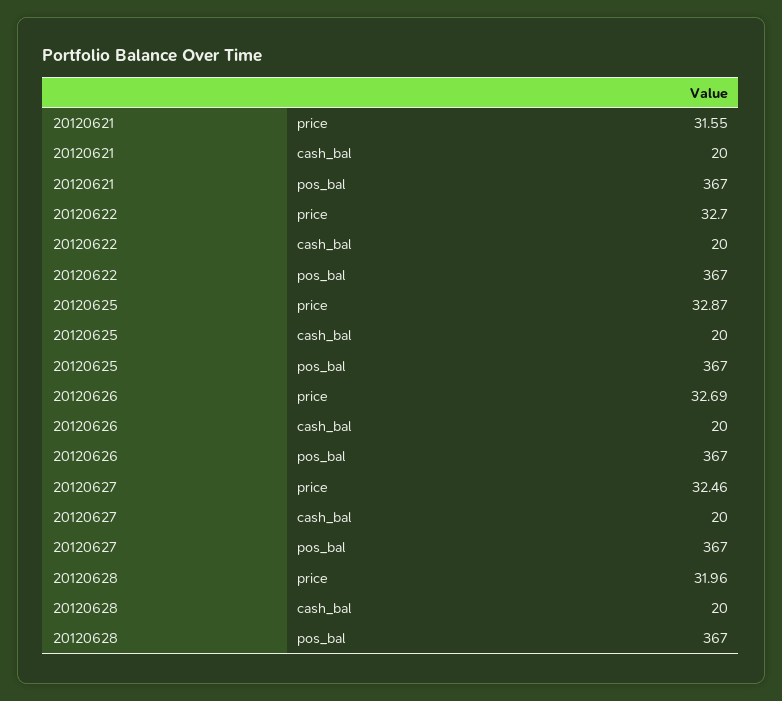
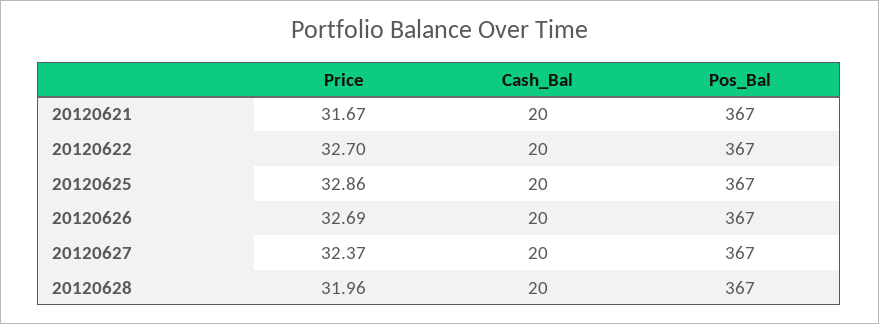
  {
    "20120621": {
-     "price": 31.55,
+     "price": 31.67,
      "cash_bal": 20,
      "pos_bal": 367
    },
    "20120622": {
      "price": 32.7,
      "cash_bal": 20,
      "pos_bal": 367
    },
    "20120625": {
-     "price": 32.87,
+     "price": 32.86,
      "cash_bal": 20,
      "pos_bal": 367
    },
    "20120626": {
      "price": 32.69,
      "cash_bal": 20,
      "pos_bal": 367
    },
    "20120627": {
-     "price": 32.46,
+     "price": 32.37,
      "cash_bal": 20,
      "pos_bal": 367
    },
    "20120628": {
      "price": 31.96,
      "cash_bal": 20,
      "pos_bal": 367
    }
  }

